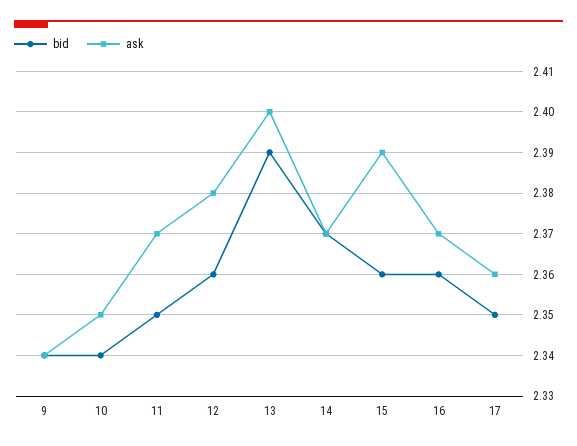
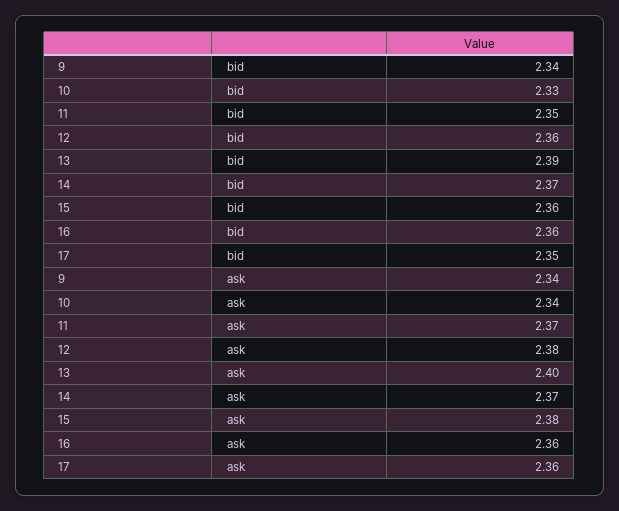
  {
    "bid": {
      "9": 2.34,
-     "10": 2.34,
+     "10": 2.33,
      "11": 2.35,
      "12": 2.36,
      "13": 2.39,
      "14": 2.37,
      "15": 2.36,
      "16": 2.36,
      "17": 2.35
    },
    "ask": {
      "9": 2.34,
-     "10": 2.35,
+     "10": 2.34,
      "11": 2.37,
      "12": 2.38,
      "13": 2.4,
      "14": 2.37,
-     "15": 2.39,
+     "15": 2.38,
-     "16": 2.37,
+     "16": 2.36,
      "17": 2.36
    }
  }

